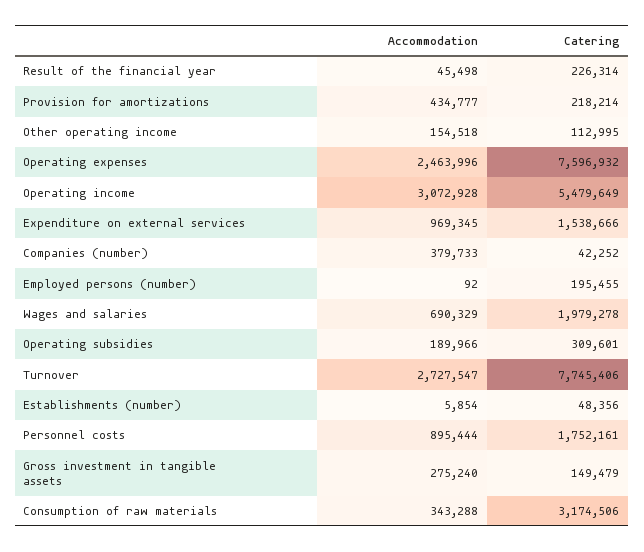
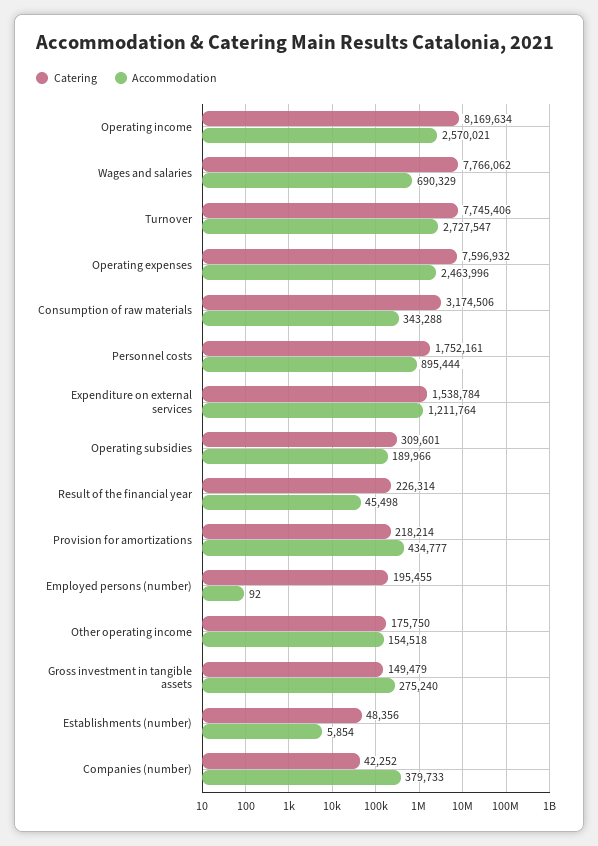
  {
    "Accommodation": {
      "Result of the financial year": 45498,
      "Provision for amortizations": 434777,
      "Other operating income": 154518,
      "Operating expenses": 2463996,
-     "Operating income": 3072928,
+     "Operating income": 2570021,
-     "Expenditure on external services": 969345,
+     "Expenditure on external services": 1211764,
      "Companies (number)": 379733,
      "Employed persons (number)": 92,
      "Wages and salaries": 690329,
      "Operating subsidies": 189966,
      "Turnover": 2727547,
      "Establishments (number)": 5854,
      "Personnel costs": 895444,
      "Gross investment in tangible assets": 275240,
      "Consumption of raw materials": 343288
    },
    "Catering": {
      "Result of the financial year": 226314,
      "Provision for amortizations": 218214,
-     "Other operating income": 112995,
+     "Other operating income": 175750,
      "Operating expenses": 7596932,
-     "Operating income": 5479649,
+     "Operating income": 8169634,
-     "Expenditure on external services": 1538666,
+     "Expenditure on external services": 1538784,
      "Companies (number)": 42252,
      "Employed persons (number)": 195455,
-     "Wages and salaries": 1979278,
+     "Wages and salaries": 7766062,
      "Operating subsidies": 309601,
      "Turnover": 7745406,
      "Establishments (number)": 48356,
      "Personnel costs": 1752161,
      "Gross investment in tangible assets": 149479,
      "Consumption of raw materials": 3174506
    }
  }

